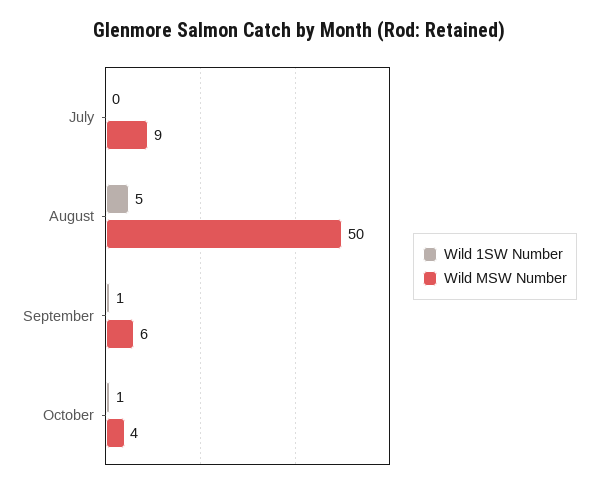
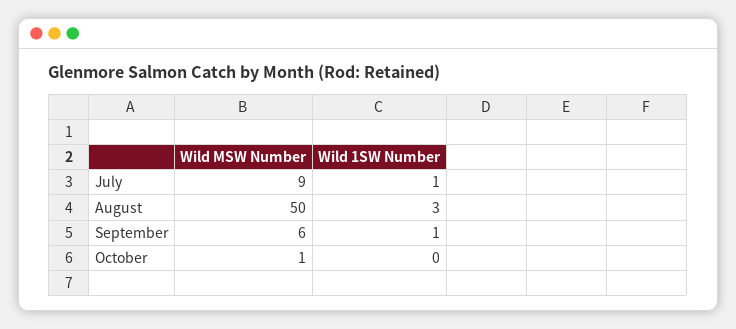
  {
    "Wild 1SW Number": {
-     "July": 0,
+     "July": 1,
-     "August": 5,
+     "August": 3,
      "September": 1,
-     "October": 1
+     "October": 0
    },
    "Wild MSW Number": {
      "July": 9,
      "August": 50,
      "September": 6,
-     "October": 4
+     "October": 1
    }
  }

